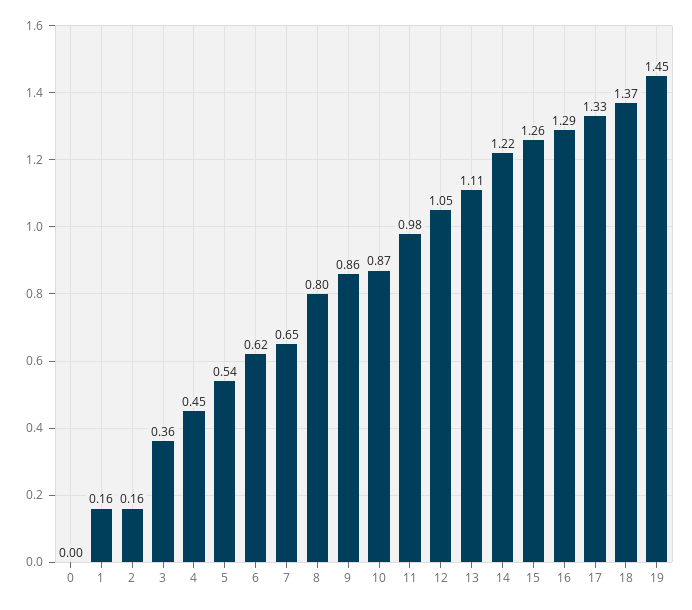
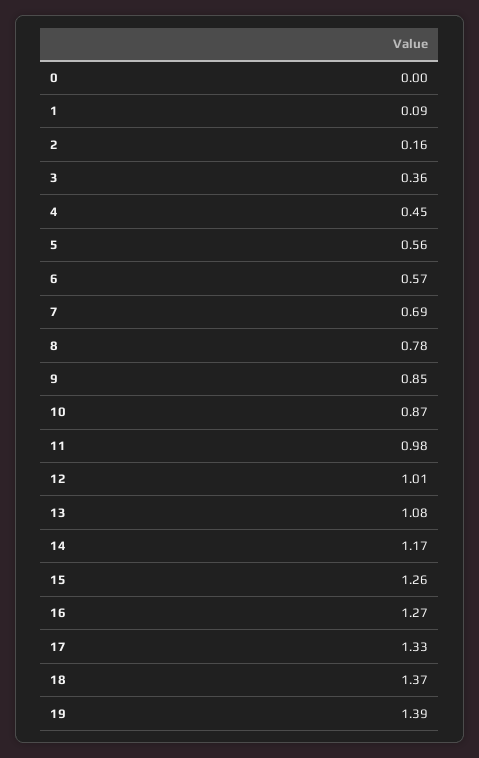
  {
    "0": 0,
-   "1": 0.16,
+   "1": 0.09,
    "2": 0.16,
    "3": 0.36,
    "4": 0.45,
-   "5": 0.54,
+   "5": 0.56,
-   "6": 0.62,
+   "6": 0.57,
-   "7": 0.65,
+   "7": 0.69,
-   "8": 0.8,
+   "8": 0.78,
-   "9": 0.86,
+   "9": 0.85,
    "10": 0.87,
    "11": 0.98,
-   "12": 1.05,
+   "12": 1.01,
-   "13": 1.11,
+   "13": 1.08,
-   "14": 1.22,
+   "14": 1.17,
    "15": 1.26,
-   "16": 1.29,
+   "16": 1.27,
    "17": 1.33,
    "18": 1.37,
-   "19": 1.45
+   "19": 1.39
  }

